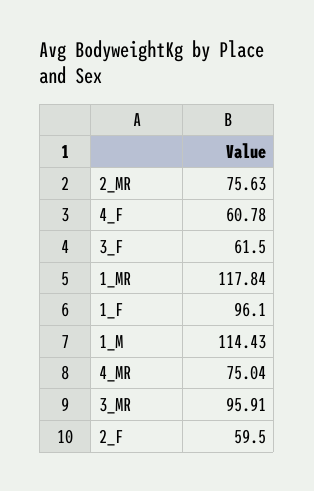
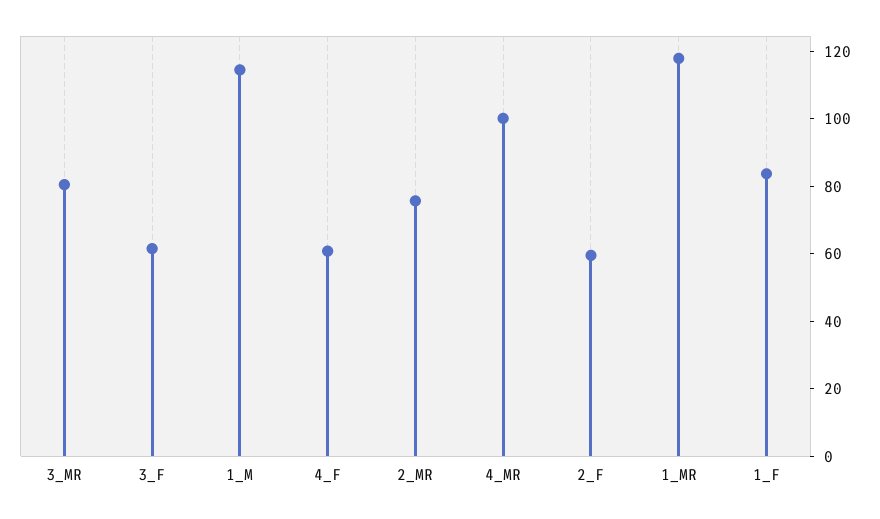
  {
    "2_MR": 75.63,
    "4_F": 60.78,
    "3_F": 61.5,
    "1_MR": 117.84,
-   "1_F": 96.1,
+   "1_F": 85,
    "1_M": 114.43,
-   "4_MR": 75.04,
+   "4_MR": 100,
-   "3_MR": 95.91,
+   "3_MR": 80,
    "2_F": 59.5
  }

